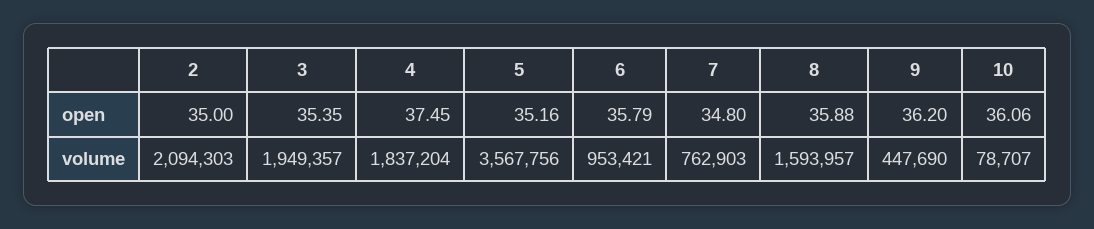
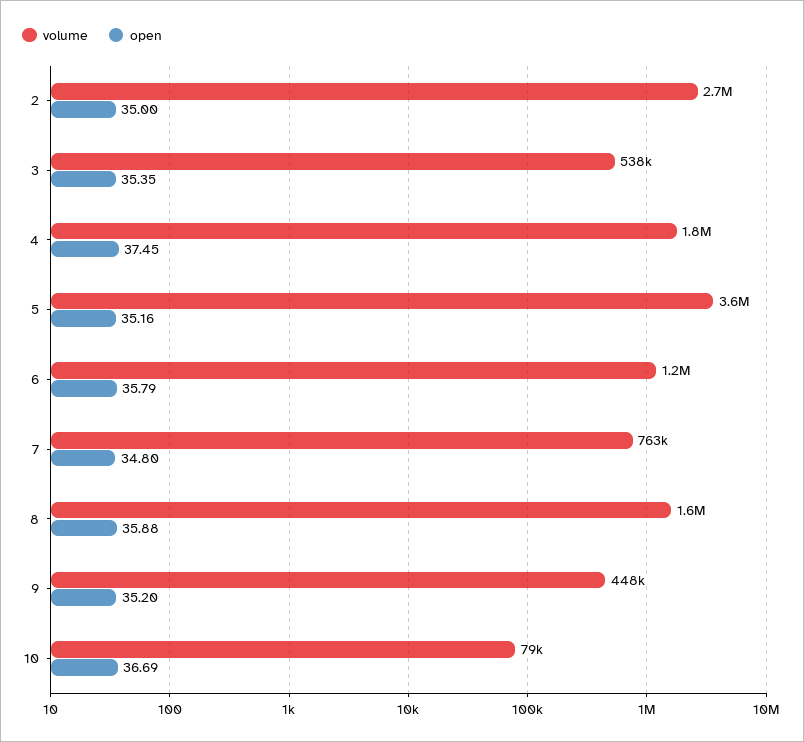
  {
    "open": {
      "2": 35,
      "3": 35.35,
      "4": 37.45,
      "5": 35.16,
      "6": 35.79,
      "7": 34.8,
      "8": 35.88,
-     "9": 36.2,
+     "9": 35.2,
-     "10": 36.06
+     "10": 36.69
    },
    "volume": {
-     "2": 2094303,
+     "2": 2700000,
-     "3": 1949357,
+     "3": 538000,
      "4": 1837204,
      "5": 3567756,
-     "6": 953421,
+     "6": 1200000,
      "7": 762903,
      "8": 1593957,
      "9": 447690,
      "10": 78707
    }
  }

